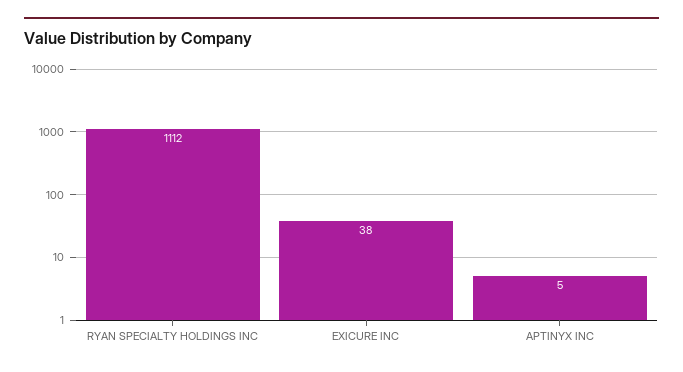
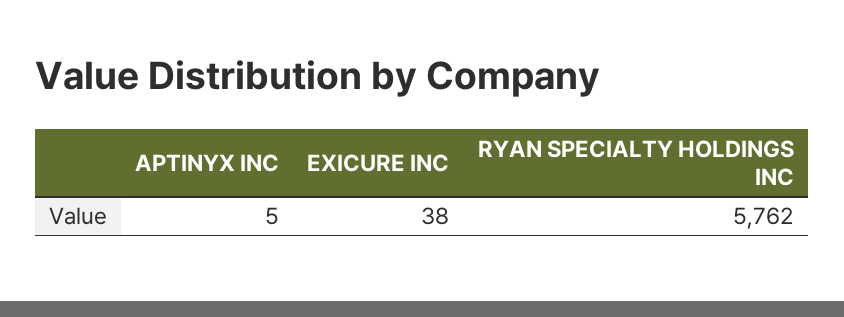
  {
-   "RYAN SPECIALTY HOLDINGS INC": 1112,
+   "RYAN SPECIALTY HOLDINGS INC": 5762,
    "EXICURE INC": 38,
    "APTINYX INC": 5
  }

